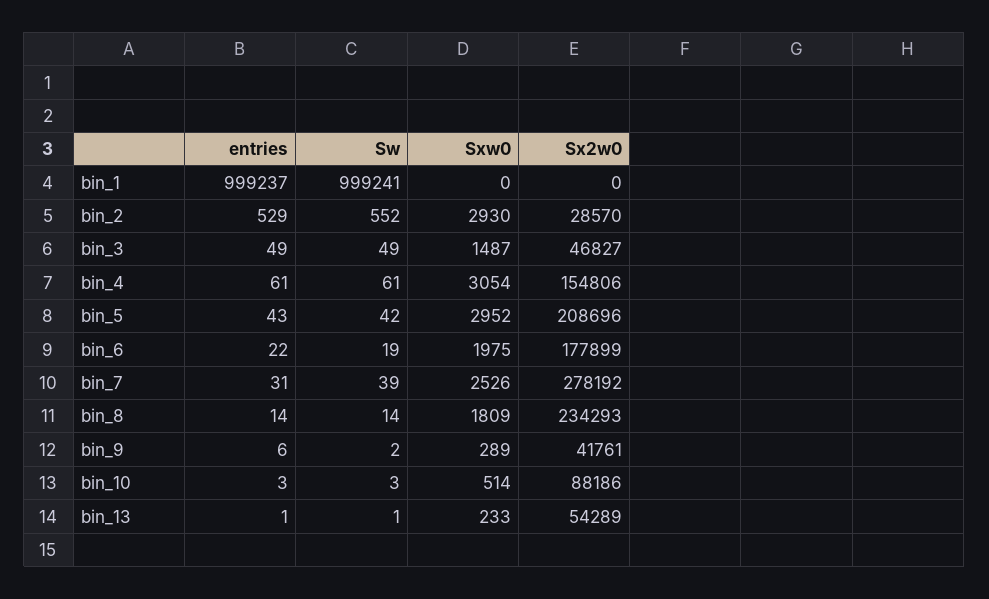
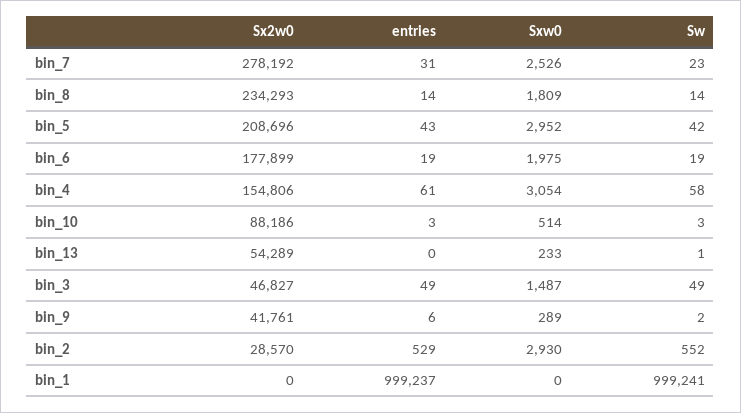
  {
    "entries": {
      "bin_1": 999237,
      "bin_2": 529,
      "bin_3": 49,
      "bin_4": 61,
      "bin_5": 43,
-     "bin_6": 22,
+     "bin_6": 19,
      "bin_7": 31,
      "bin_8": 14,
      "bin_9": 6,
      "bin_10": 3,
-     "bin_13": 1
+     "bin_13": 0
    },
    "Sw": {
      "bin_1": 999241,
      "bin_2": 552,
      "bin_3": 49,
-     "bin_4": 61,
+     "bin_4": 58,
      "bin_5": 42,
      "bin_6": 19,
-     "bin_7": 39,
+     "bin_7": 23,
      "bin_8": 14,
      "bin_9": 2,
      "bin_10": 3,
      "bin_13": 1
    },
    "Sxw0": {
      "bin_1": 0,
      "bin_2": 2930,
      "bin_3": 1487,
      "bin_4": 3054,
      "bin_5": 2952,
      "bin_6": 1975,
      "bin_7": 2526,
      "bin_8": 1809,
      "bin_9": 289,
      "bin_10": 514,
      "bin_13": 233
    },
    "Sx2w0": {
      "bin_1": 0,
      "bin_2": 28570,
      "bin_3": 46827,
      "bin_4": 154806,
      "bin_5": 208696,
      "bin_6": 177899,
      "bin_7": 278192,
      "bin_8": 234293,
      "bin_9": 41761,
      "bin_10": 88186,
      "bin_13": 54289
    }
  }

